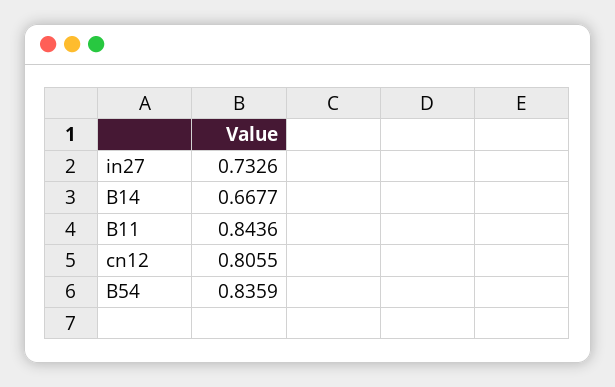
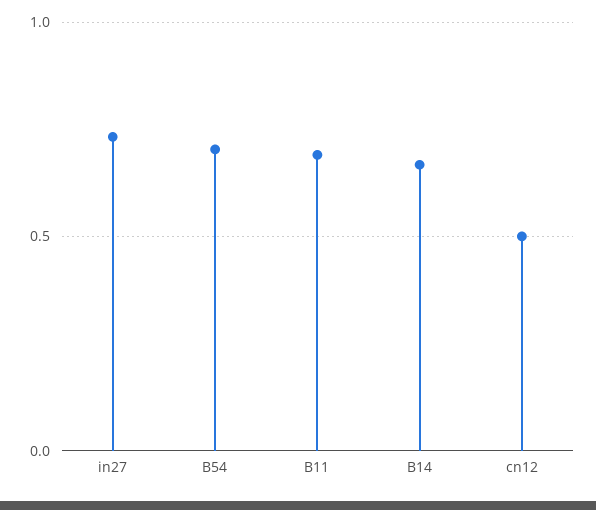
  {
    "in27": 0.7326,
    "B14": 0.6677,
-   "B11": 0.8436,
+   "B11": 0.7,
-   "cn12": 0.8055,
+   "cn12": 0.5,
-   "B54": 0.8359
+   "B54": 0.7
  }

